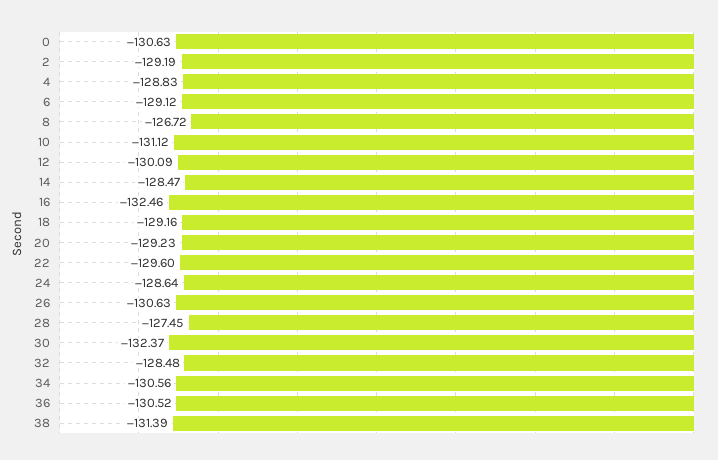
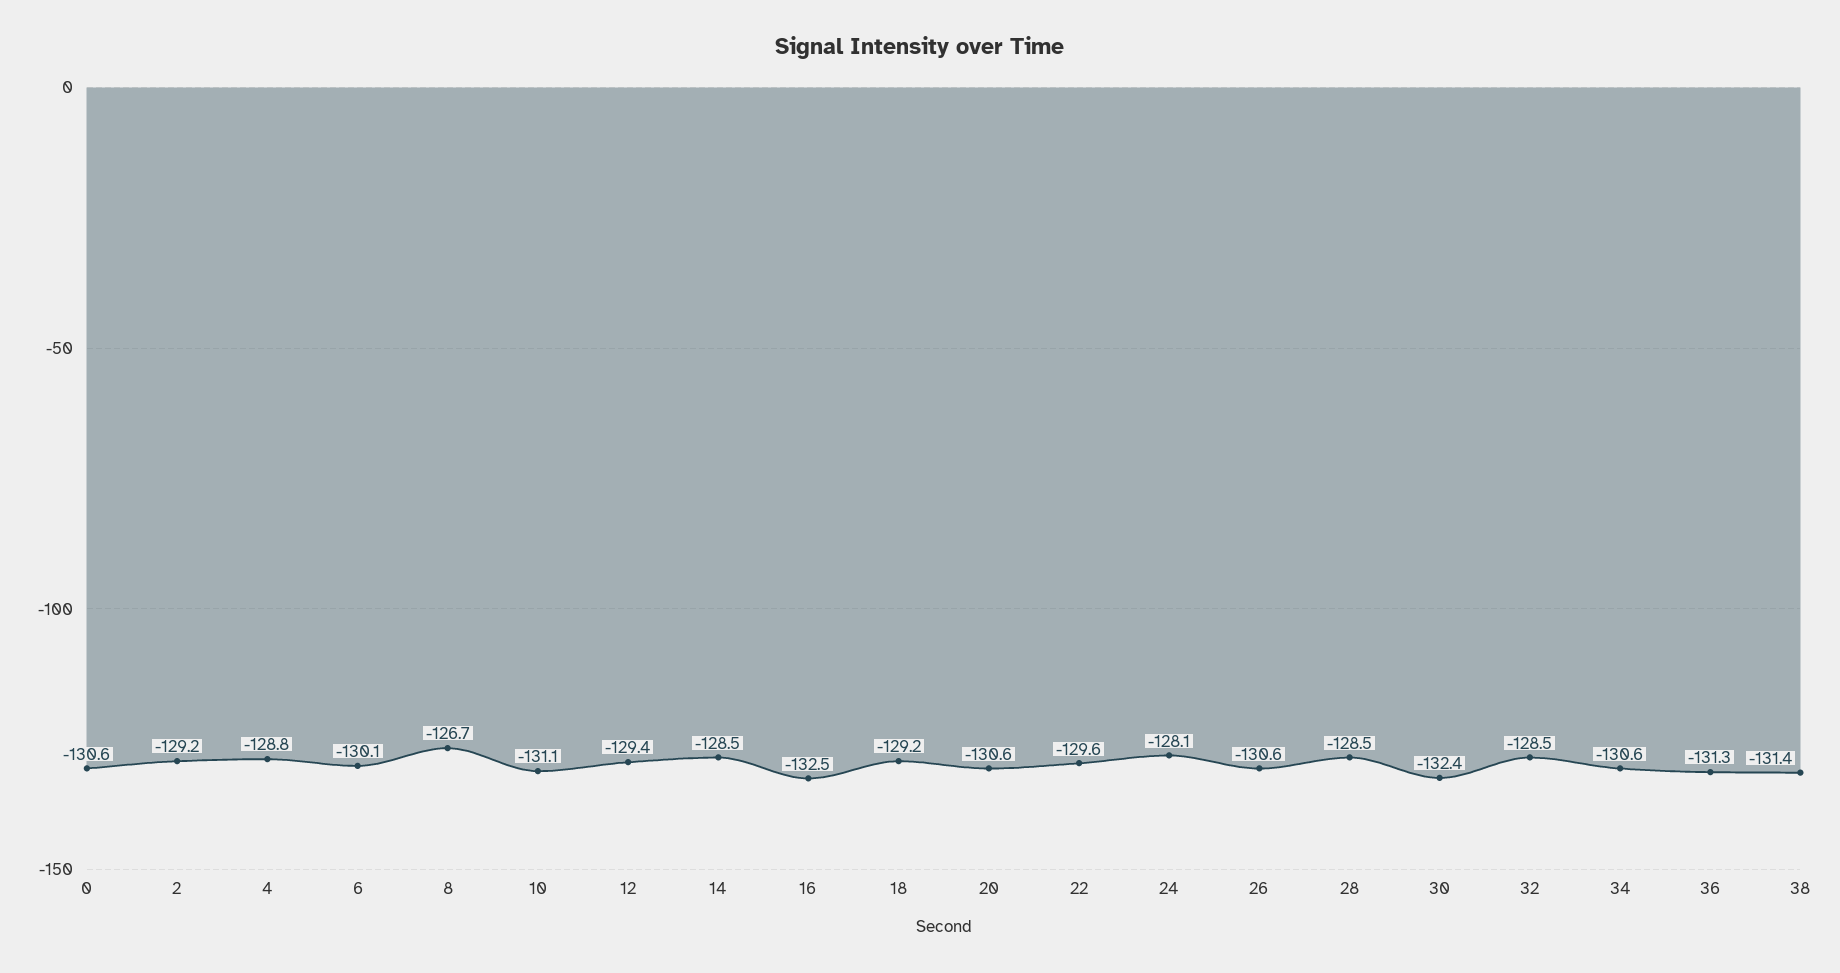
  {
    "0": -130.63,
    "2": -129.19,
    "4": -128.83,
-   "6": -129.12,
+   "6": -130.1,
    "8": -126.72,
    "10": -131.12,
-   "12": -130.09,
+   "12": -129.4,
    "14": -128.47,
    "16": -132.46,
    "18": -129.16,
-   "20": -129.23,
+   "20": -130.6,
    "22": -129.6,
-   "24": -128.64,
+   "24": -128.1,
    "26": -130.63,
-   "28": -127.45,
+   "28": -128.5,
    "30": -132.37,
    "32": -128.48,
    "34": -130.56,
-   "36": -130.52,
+   "36": -131.3,
    "38": -131.39
  }

